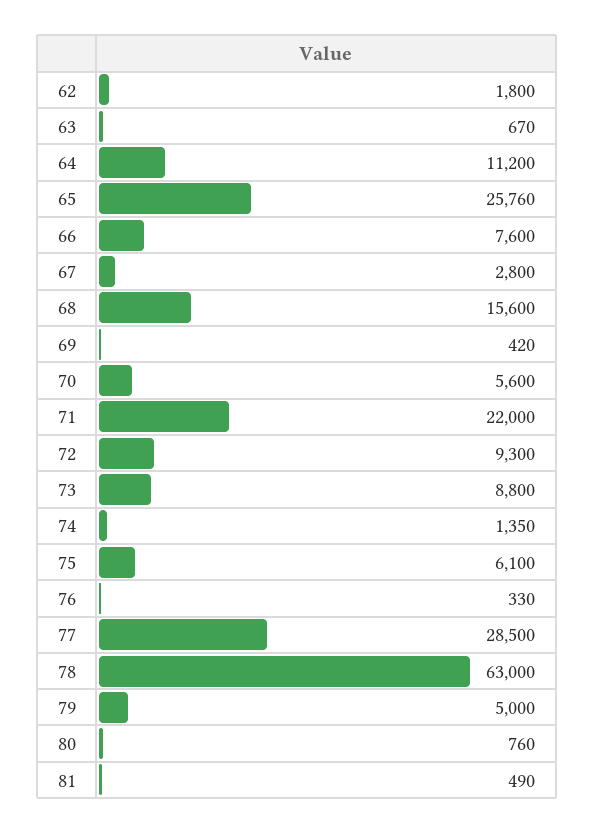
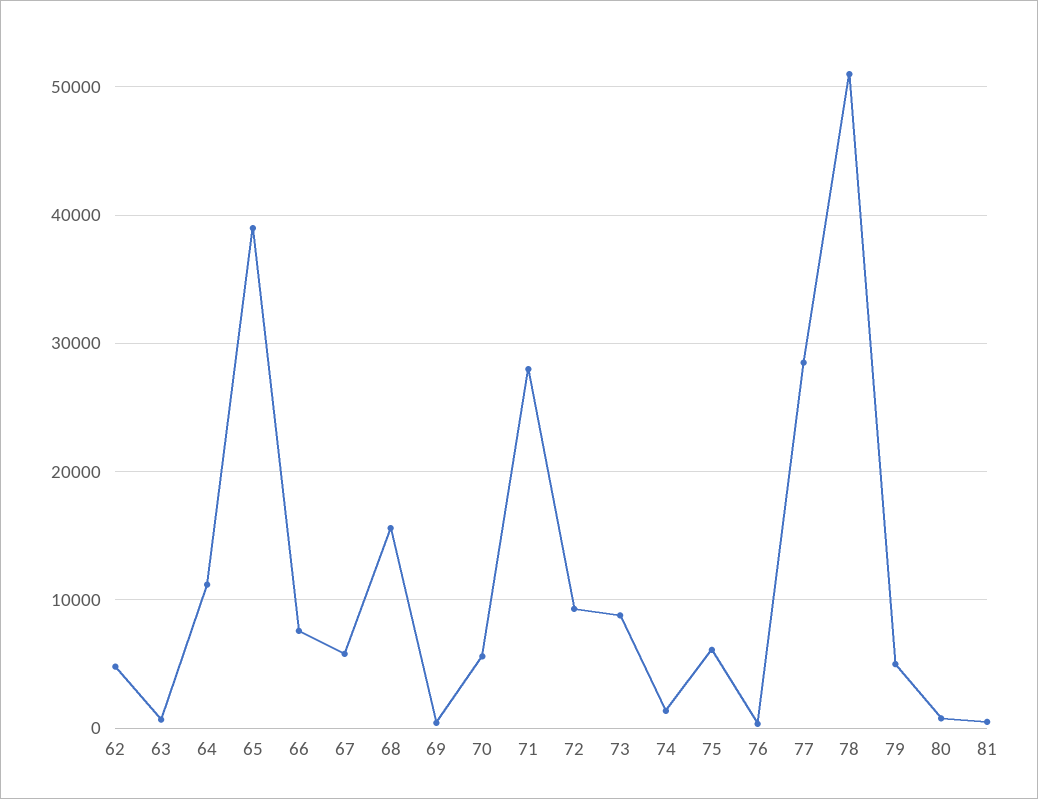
  {
-   "62": 1800,
+   "62": 5000,
    "63": 670,
    "64": 11200,
-   "65": 25760,
+   "65": 39000,
    "66": 7600,
-   "67": 2800,
+   "67": 6000,
    "68": 15600,
    "69": 420,
    "70": 5600,
-   "71": 22000,
+   "71": 28000,
    "72": 9300,
    "73": 8800,
    "74": 1350,
    "75": 6100,
    "76": 330,
    "77": 28500,
-   "78": 63000,
+   "78": 51000,
    "79": 5000,
    "80": 760,
    "81": 490
  }

